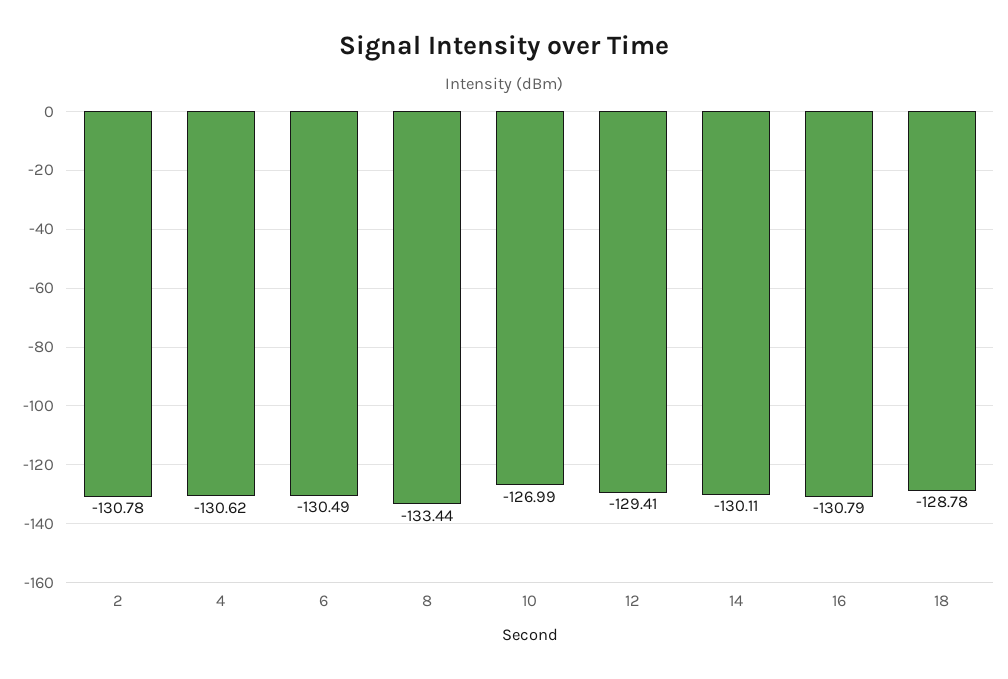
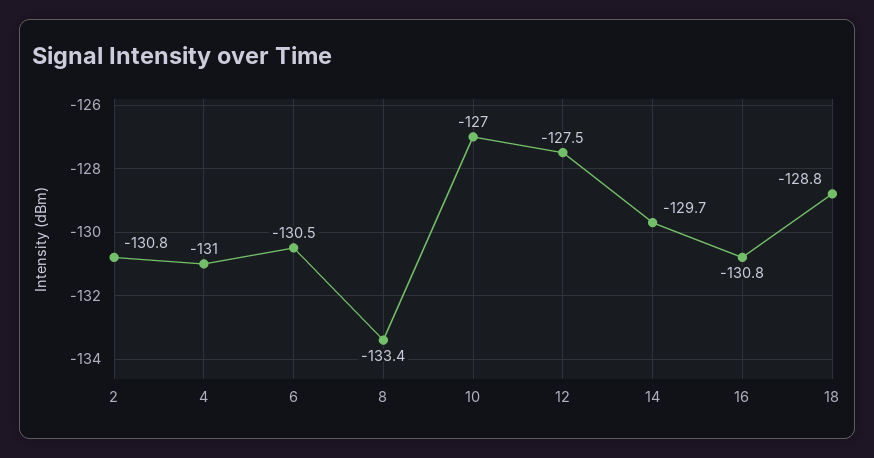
  {
    "2": -130.78,
-   "4": -130.62,
+   "4": -131,
    "6": -130.49,
    "8": -133.44,
    "10": -126.99,
-   "12": -129.41,
+   "12": -127.5,
-   "14": -130.11,
+   "14": -129.7,
    "16": -130.79,
    "18": -128.78
  }

